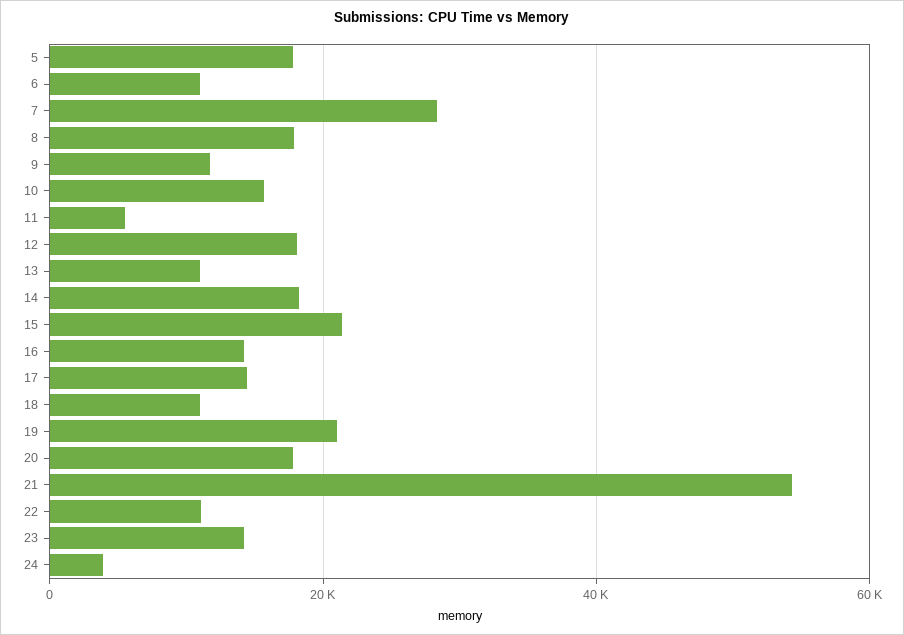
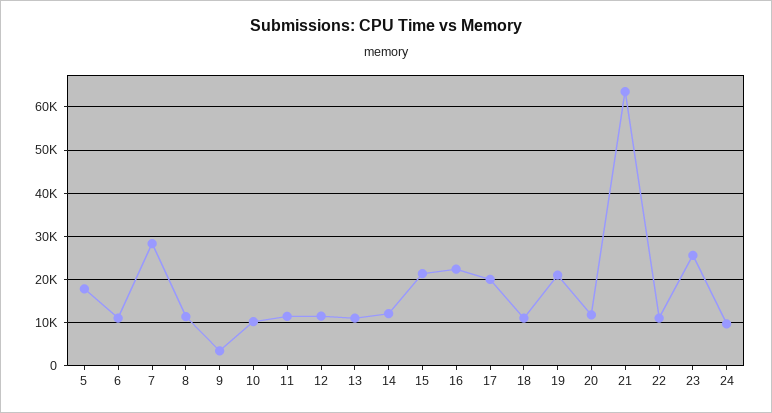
  {
    "5": 18000,
    "6": 12000,
    "7": 28000,
-   "8": 18000,
+   "8": 12000,
-   "9": 12000,
+   "9": 4000,
-   "10": 16000,
+   "10": 10000,
-   "11": 6000,
+   "11": 12000,
-   "12": 18000,
+   "12": 12000,
    "13": 12000,
-   "14": 18000,
+   "14": 12000,
    "15": 22000,
-   "16": 14000,
+   "16": 22000,
-   "17": 14000,
+   "17": 20000,
    "18": 12000,
    "19": 22000,
-   "20": 18000,
+   "20": 12000,
-   "21": 54000,
+   "21": 64000,
    "22": 12000,
-   "23": 14000,
+   "23": 26000,
-   "24": 4000
+   "24": 10000
  }

